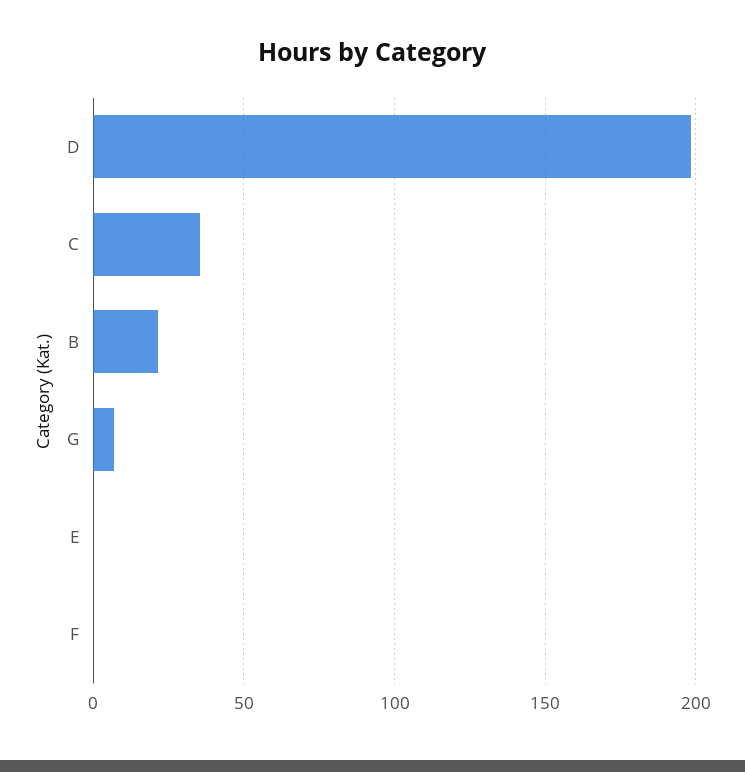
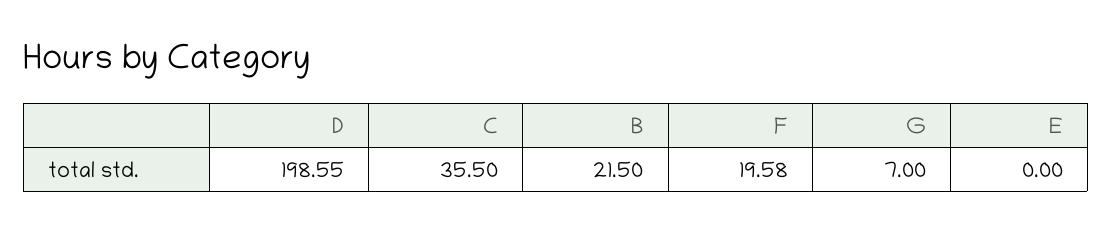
  {
    "D": 198.55,
    "C": 35.5,
    "B": 21.5,
    "G": 7,
    "E": 0,
-   "F": 0
+   "F": 19.58
  }

